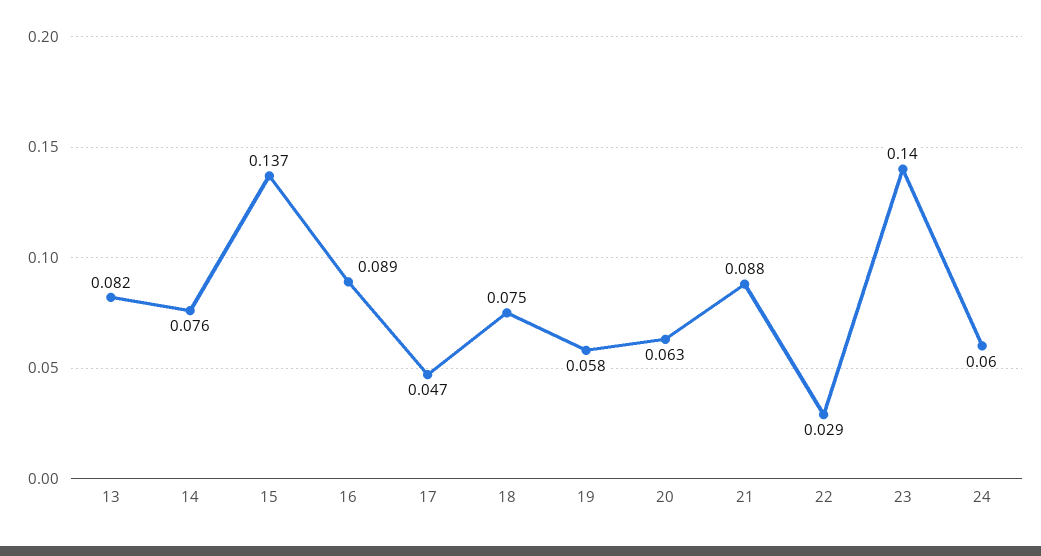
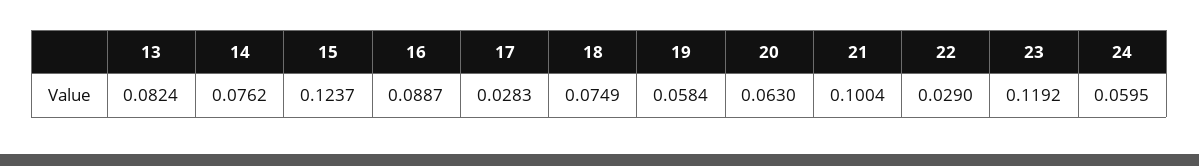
  {
    "13": 0.0824,
    "14": 0.0762,
-   "15": 0.137,
+   "15": 0.1237,
    "16": 0.0887,
-   "17": 0.047,
+   "17": 0.0283,
    "18": 0.0749,
    "19": 0.0584,
    "20": 0.063,
-   "21": 0.088,
+   "21": 0.1004,
    "22": 0.029,
-   "23": 0.14,
+   "23": 0.1192,
    "24": 0.0595
  }

